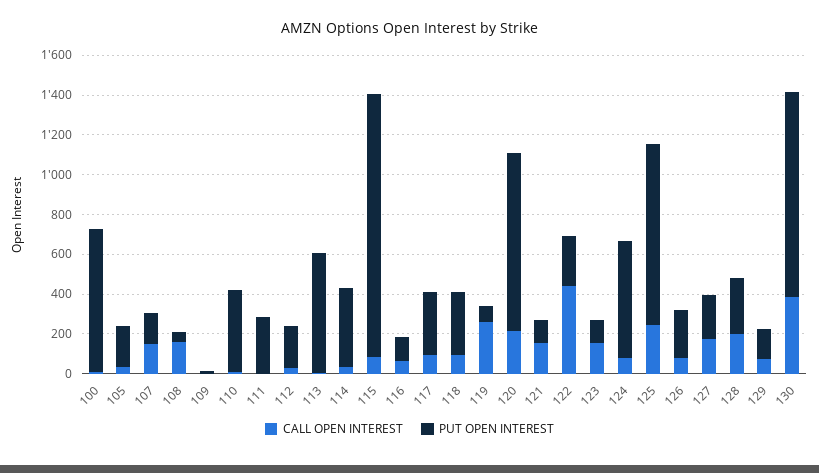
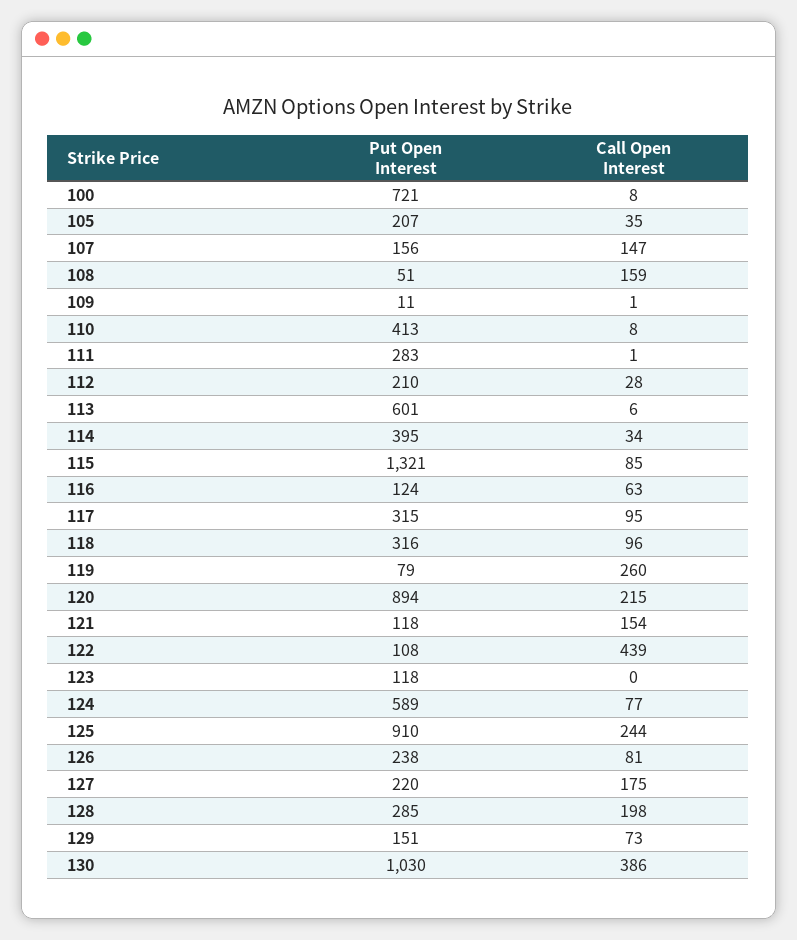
  {
    "CALL OPEN INTEREST": {
      "100": 8,
      "105": 35,
      "107": 147,
      "108": 159,
      "109": 1,
      "110": 8,
      "111": 1,
      "112": 28,
      "113": 6,
      "114": 34,
      "115": 85,
      "116": 63,
      "117": 95,
      "118": 96,
      "119": 260,
      "120": 215,
      "121": 154,
      "122": 439,
-     "123": 150,
+     "123": 0,
      "124": 77,
      "125": 244,
      "126": 81,
      "127": 175,
      "128": 198,
      "129": 73,
      "130": 386
    },
    "PUT OPEN INTEREST": {
      "100": 721,
      "105": 207,
      "107": 156,
      "108": 51,
      "109": 11,
      "110": 413,
      "111": 283,
      "112": 210,
      "113": 601,
      "114": 395,
      "115": 1321,
      "116": 124,
      "117": 315,
      "118": 316,
      "119": 79,
      "120": 894,
      "121": 118,
-     "122": 250,
+     "122": 108,
      "123": 118,
      "124": 589,
      "125": 910,
      "126": 238,
      "127": 220,
      "128": 285,
      "129": 151,
      "130": 1030
    }
  }

